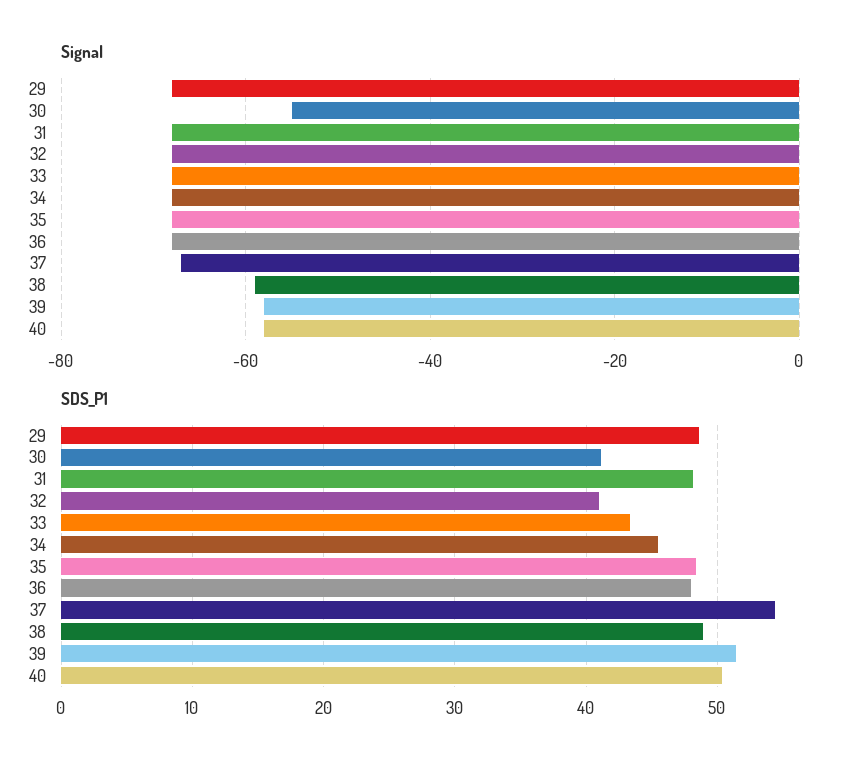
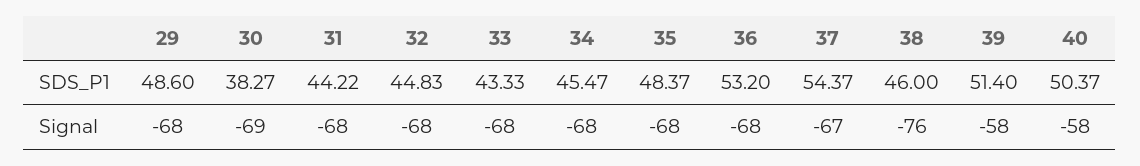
  {
    "Signal": {
      "29": -68,
-     "30": -55,
+     "30": -69,
      "31": -68,
      "32": -68,
      "33": -68,
      "34": -68,
      "35": -68,
      "36": -68,
      "37": -67,
-     "38": -60,
+     "38": -76,
      "39": -58,
      "40": -58
    },
    "SDS_P1": {
      "29": 48.6,
-     "30": 41,
+     "30": 38.27,
-     "31": 48,
+     "31": 44.22,
-     "32": 41,
+     "32": 44.83,
      "33": 43.33,
      "34": 45.47,
      "35": 48.37,
-     "36": 48,
+     "36": 53.2,
      "37": 54.37,
-     "38": 49,
+     "38": 46,
      "39": 51.4,
      "40": 50.37
    }
  }

